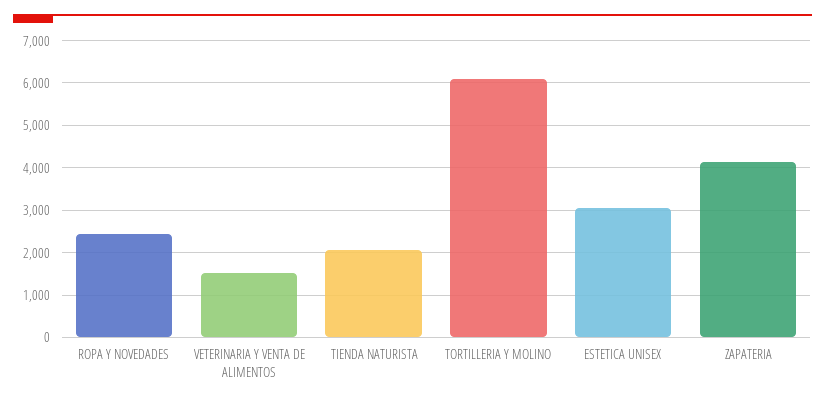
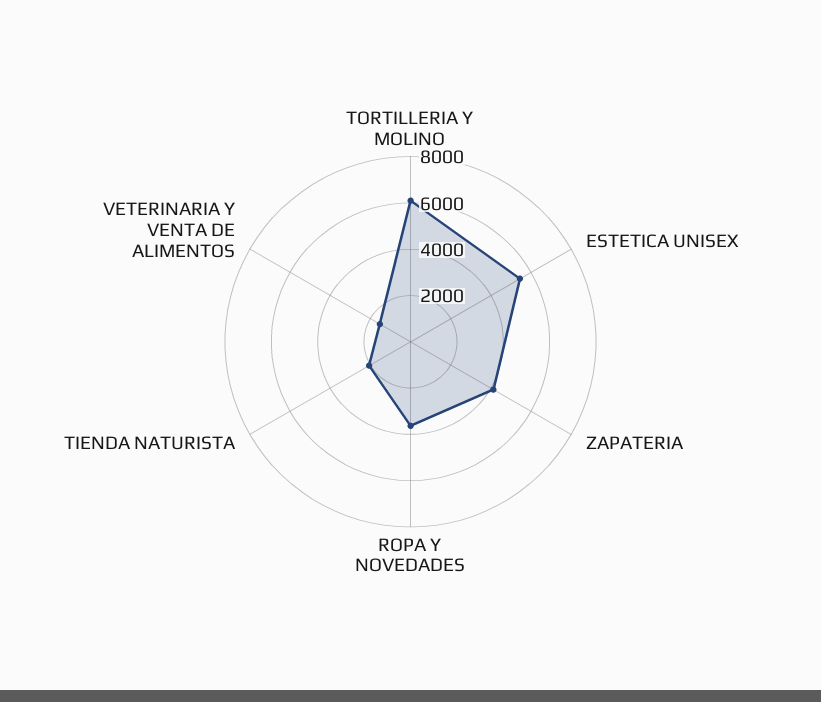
  {
-   "ROPA Y NOVEDADES": 2400,
+   "ROPA Y NOVEDADES": 3500,
    "VETERINARIA Y VENTA DE ALIMENTOS": 1600,
    "TIENDA NATURISTA": 2000,
    "TORTILLERIA Y MOLINO": 6000,
-   "ESTETICA UNISEX": 3000,
+   "ESTETICA UNISEX": 5500,
    "ZAPATERIA": 4200
  }

